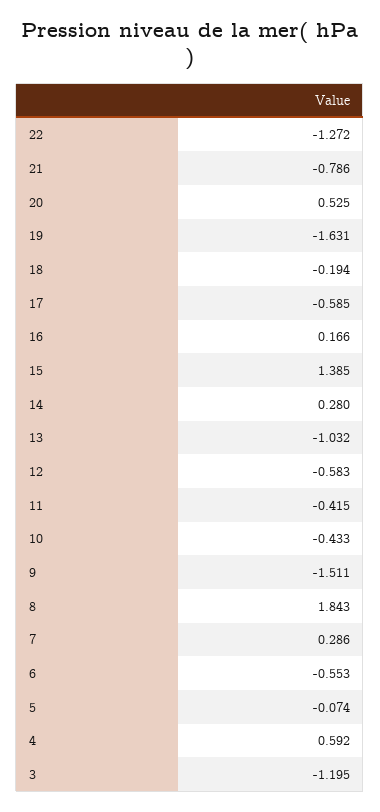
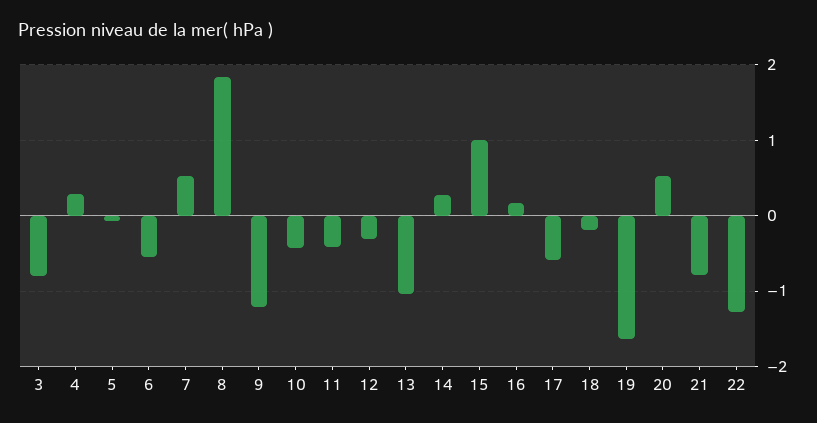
  {
    "22": -1.272,
    "21": -0.786,
    "20": 0.525,
    "19": -1.631,
    "18": -0.194,
    "17": -0.585,
    "16": 0.166,
-   "15": 1.385,
+   "15": 1,
    "14": 0.28,
    "13": -1.032,
-   "12": -0.583,
+   "12": -0.3,
    "11": -0.415,
    "10": -0.433,
-   "9": -1.511,
+   "9": -1.2,
    "8": 1.843,
-   "7": 0.286,
+   "7": 0.5,
    "6": -0.553,
    "5": -0.074,
-   "4": 0.592,
+   "4": 0.3,
-   "3": -1.195
+   "3": -0.8
  }

